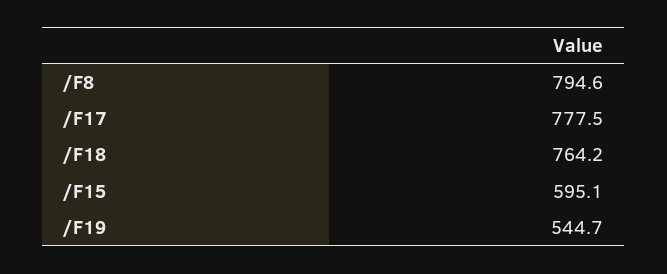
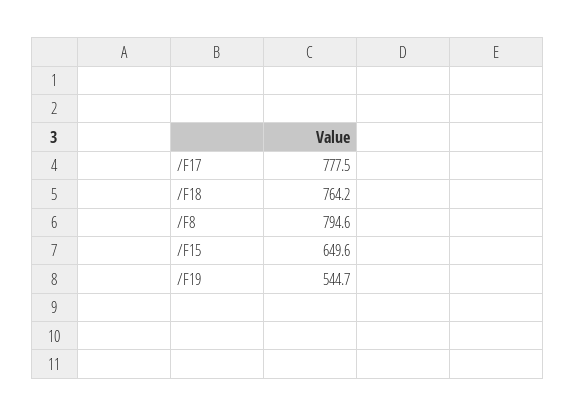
  {
    "/F8": 794.6,
    "/F17": 777.5,
    "/F18": 764.2,
-   "/F15": 595.1,
+   "/F15": 649.6,
    "/F19": 544.7
  }

